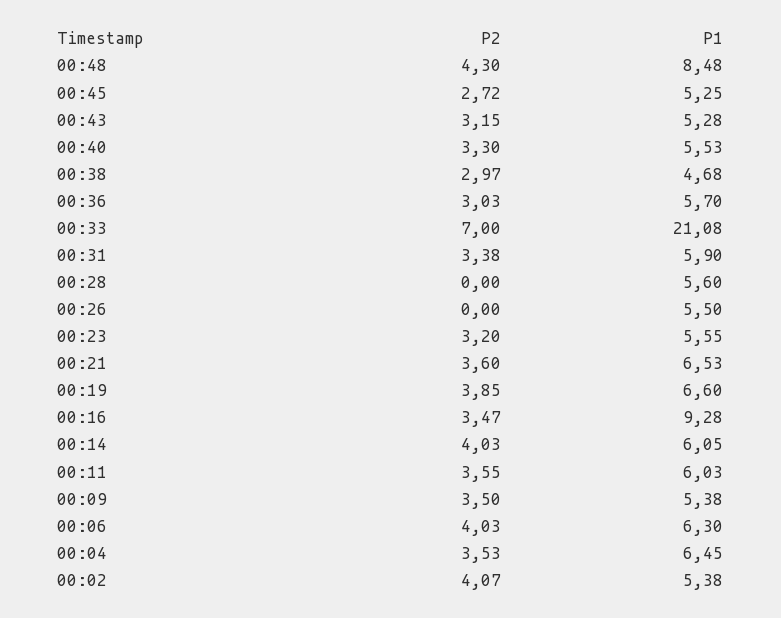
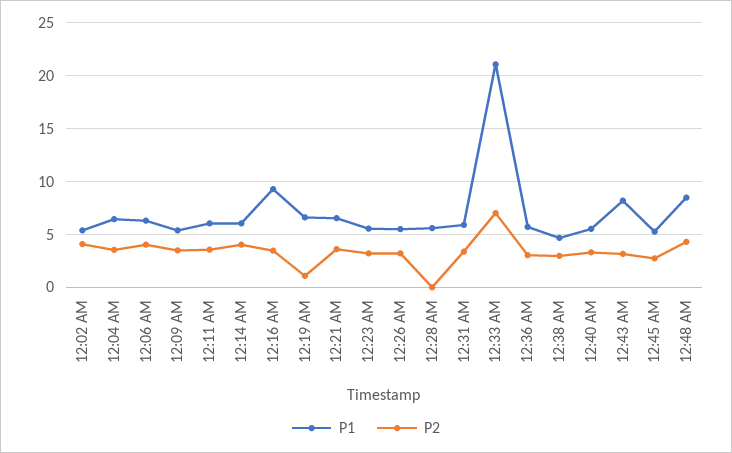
  {
    "P2": {
      "00:48": 4.3,
      "00:45": 2.72,
      "00:43": 3.15,
      "00:40": 3.3,
      "00:38": 2.97,
      "00:36": 3.03,
      "00:33": 7,
      "00:31": 3.38,
      "00:28": 0,
-     "00:26": 0,
+     "00:26": 3,
      "00:23": 3.2,
      "00:21": 3.6,
-     "00:19": 3.85,
+     "00:19": 1,
      "00:16": 3.47,
      "00:14": 4.03,
      "00:11": 3.55,
      "00:09": 3.5,
      "00:06": 4.03,
      "00:04": 3.53,
      "00:02": 4.07
    },
    "P1": {
      "00:48": 8.48,
      "00:45": 5.25,
-     "00:43": 5.28,
+     "00:43": 8,
      "00:40": 5.53,
      "00:38": 4.68,
      "00:36": 5.7,
      "00:33": 21.08,
      "00:31": 5.9,
      "00:28": 5.6,
      "00:26": 5.5,
      "00:23": 5.55,
      "00:21": 6.53,
      "00:19": 6.6,
      "00:16": 9.28,
      "00:14": 6.05,
      "00:11": 6.03,
      "00:09": 5.38,
      "00:06": 6.3,
      "00:04": 6.45,
      "00:02": 5.38
    }
  }

